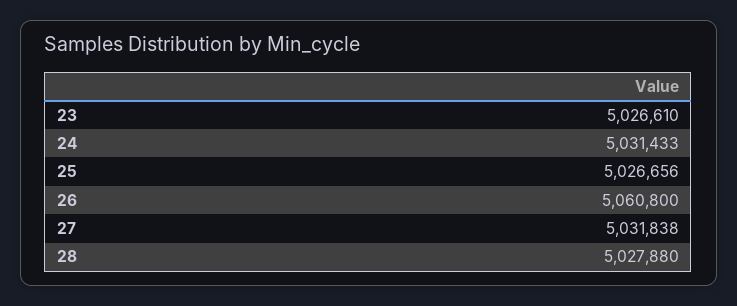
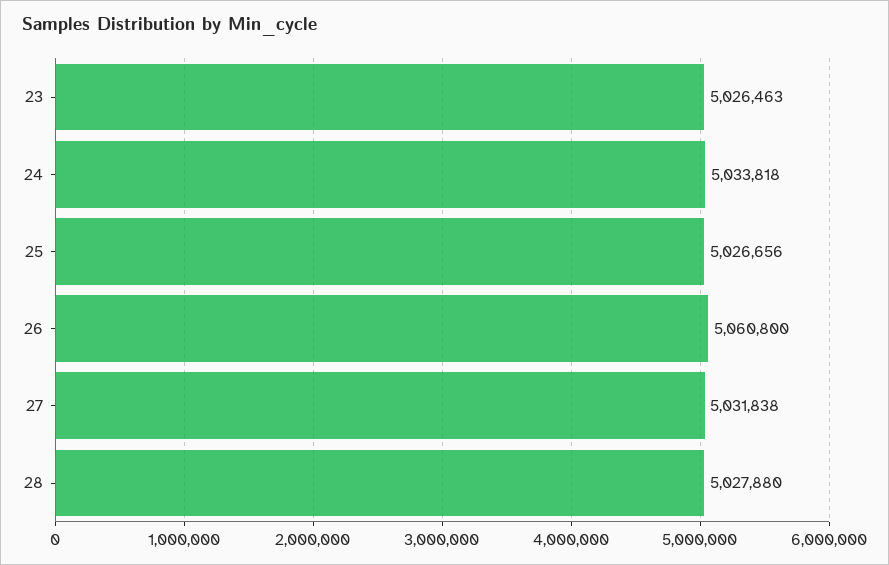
  {
-   "23": 5026610,
+   "23": 5026463,
-   "24": 5031433,
+   "24": 5033818,
    "25": 5026656,
    "26": 5060800,
    "27": 5031838,
    "28": 5027880
  }

